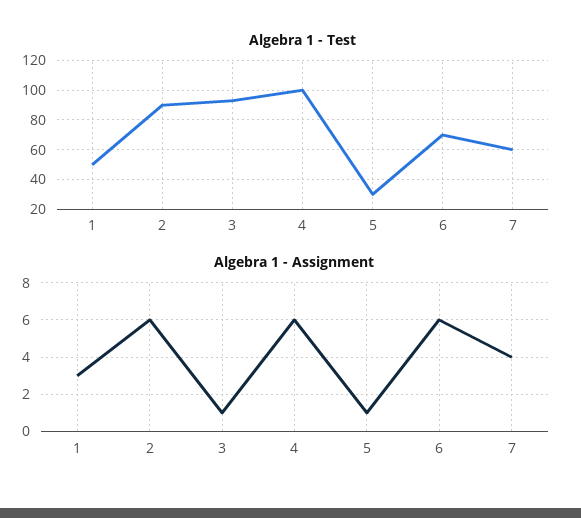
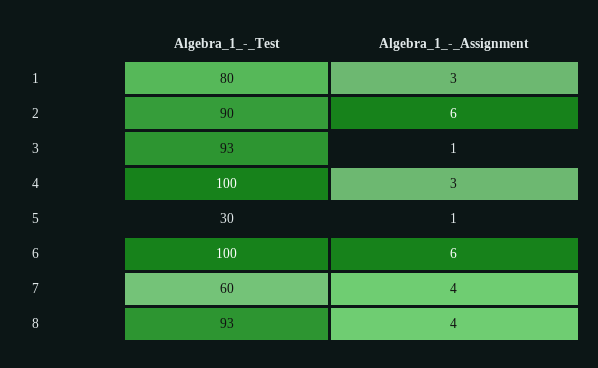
  {
    "Algebra 1 - Test": {
-     "1": 50,
+     "1": 80,
      "2": 90,
      "3": 93,
      "4": 100,
      "5": 30,
-     "6": 70,
+     "6": 100,
-     "7": 60
+     "7": 60,
+     "8": 93
    },
    "Algebra 1 - Assignment": {
      "1": 3,
      "2": 6,
      "3": 1,
-     "4": 6,
+     "4": 3,
      "5": 1,
      "6": 6,
-     "7": 4
+     "7": 4,
+     "8": 4
    }
  }

